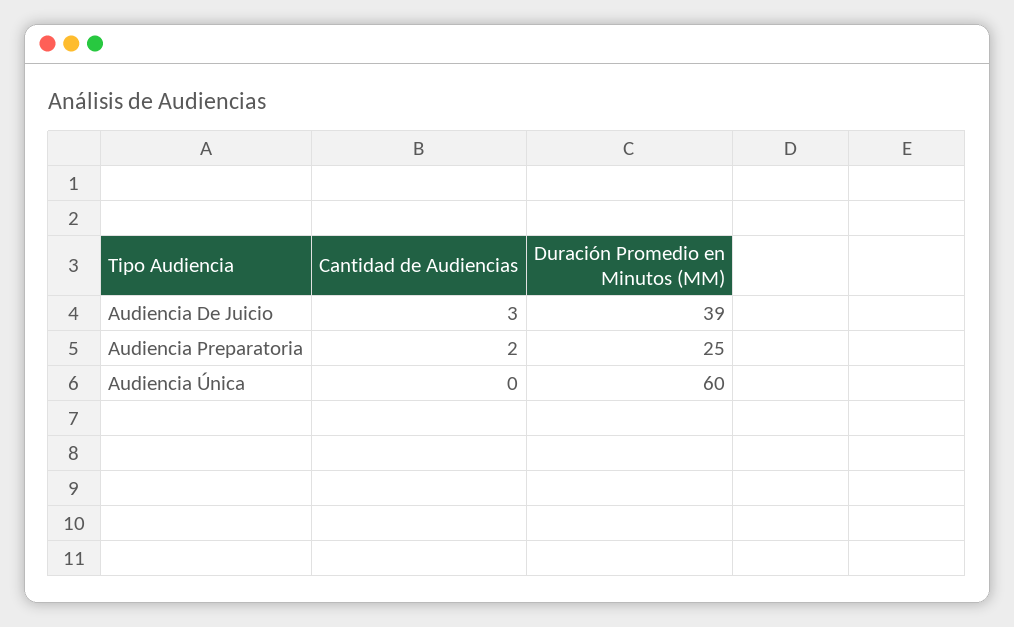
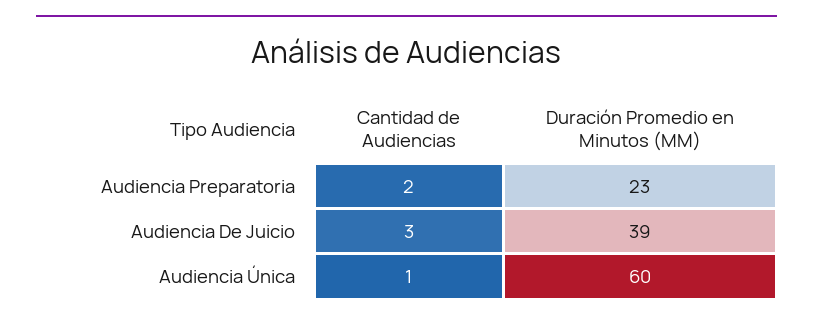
  {
    "Cantidad de Audiencias": {
      "Audiencia De Juicio": 3,
      "Audiencia Preparatoria": 2,
-     "Audiencia Única": 0
+     "Audiencia Única": 1
    },
    "Duración Promedio en Minutos (MM)": {
      "Audiencia De Juicio": 39,
-     "Audiencia Preparatoria": 25,
+     "Audiencia Preparatoria": 23,
      "Audiencia Única": 60
    }
  }

